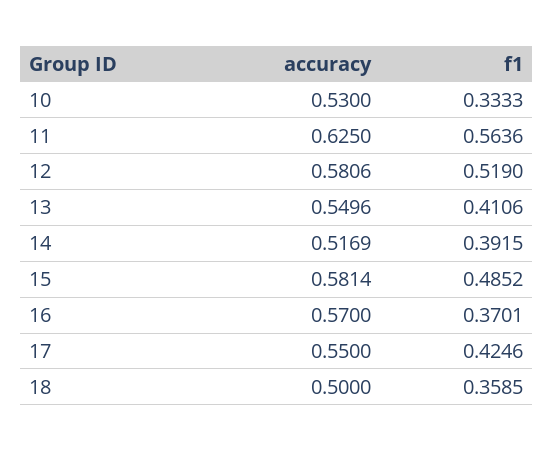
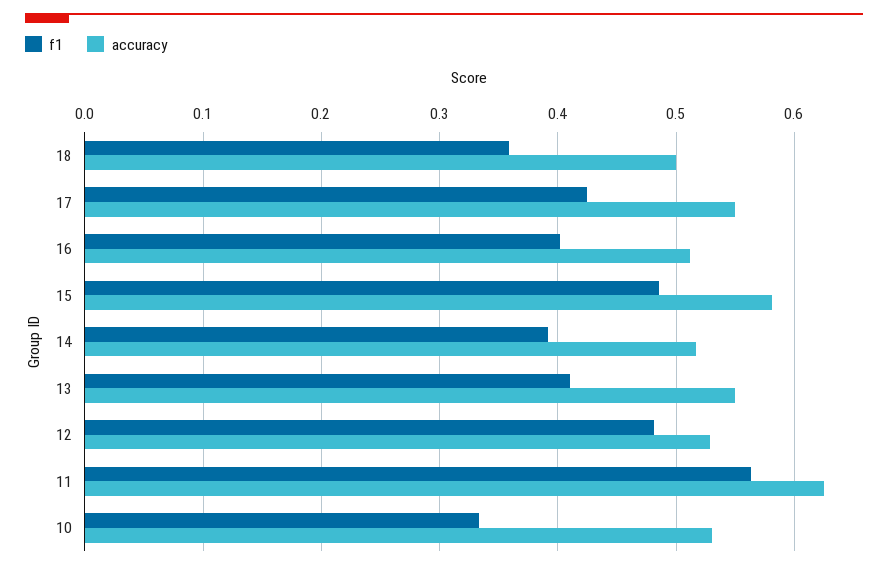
  {
    "accuracy": {
      "10": 0.53,
      "11": 0.625,
-     "12": 0.5806,
+     "12": 0.53,
      "13": 0.5496,
      "14": 0.5169,
      "15": 0.5814,
-     "16": 0.57,
+     "16": 0.51,
      "17": 0.55,
      "18": 0.5
    },
    "f1": {
      "10": 0.3333,
      "11": 0.5636,
-     "12": 0.519,
+     "12": 0.48,
      "13": 0.4106,
      "14": 0.3915,
      "15": 0.4852,
-     "16": 0.3701,
+     "16": 0.4,
      "17": 0.4246,
      "18": 0.3585
    }
  }

